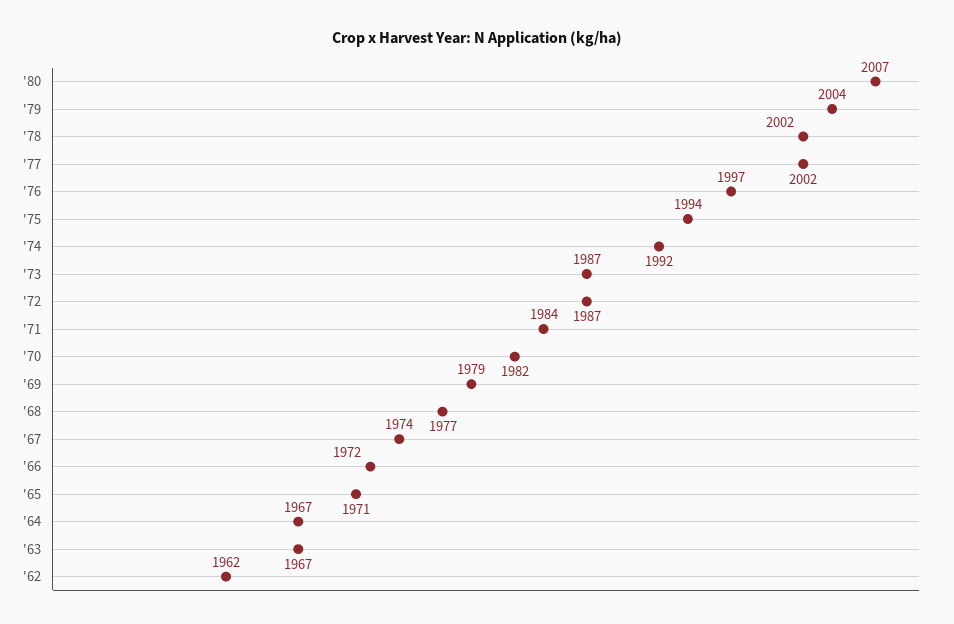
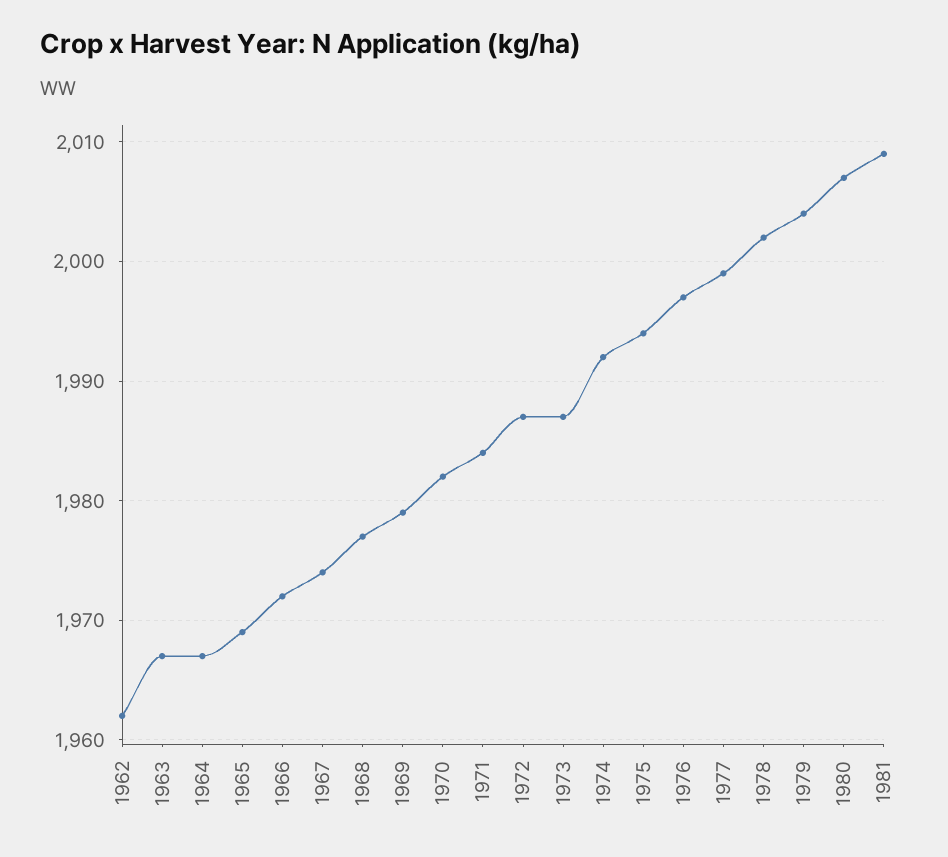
  {
    "'80": 2007,
    "'79": 2004,
    "'78": 2002,
-   "'77": 2002,
+   "'77": 1999,
    "'76": 1997,
    "'75": 1994,
    "'74": 1992,
    "'73": 1987,
    "'72": 1987,
    "'71": 1984,
    "'70": 1982,
    "'69": 1979,
    "'68": 1977,
    "'67": 1974,
    "'66": 1972,
-   "'65": 1971,
+   "'65": 1969,
    "'64": 1967,
    "'63": 1967,
-   "'62": 1962
+   "'62": 1962,
+   "1981": 2009
  }

